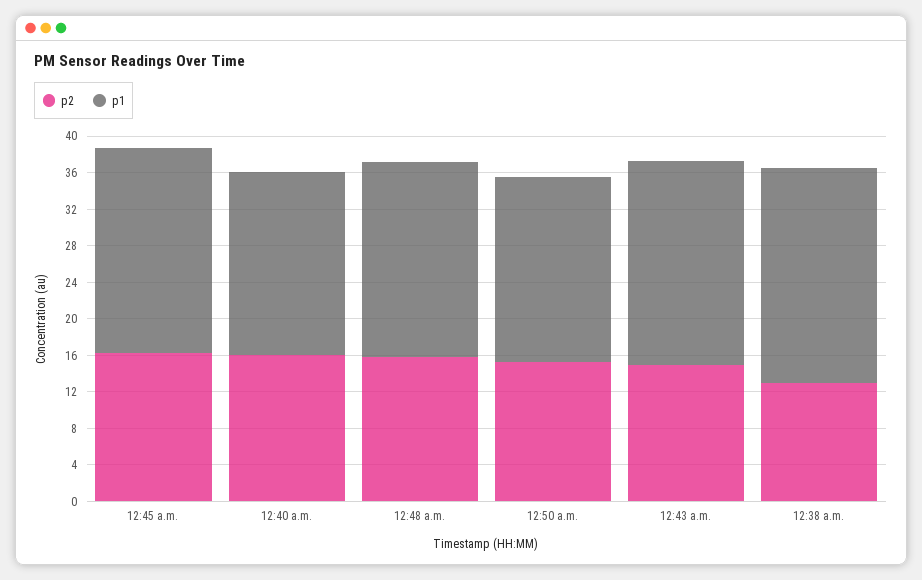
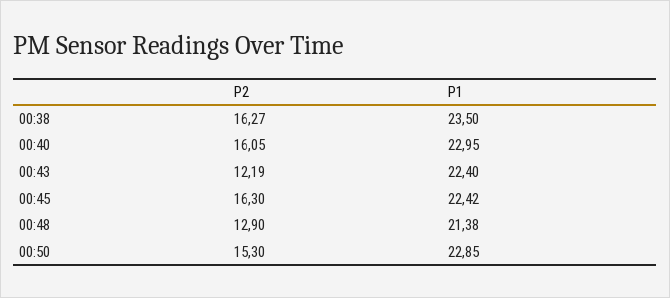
  {
    "p2": {
      "12:45 a.m.": 16.3,
      "12:40 a.m.": 16.05,
-     "12:48 a.m.": 16,
+     "12:48 a.m.": 12.9,
      "12:50 a.m.": 15.3,
-     "12:43 a.m.": 15,
+     "12:43 a.m.": 12.19,
-     "12:38 a.m.": 13
+     "12:38 a.m.": 16.27
    },
    "p1": {
      "12:45 a.m.": 22.42,
-     "12:40 a.m.": 20,
+     "12:40 a.m.": 22.95,
      "12:48 a.m.": 21.38,
-     "12:50 a.m.": 20,
+     "12:50 a.m.": 22.85,
      "12:43 a.m.": 22.4,
      "12:38 a.m.": 23.5
    }
  }

